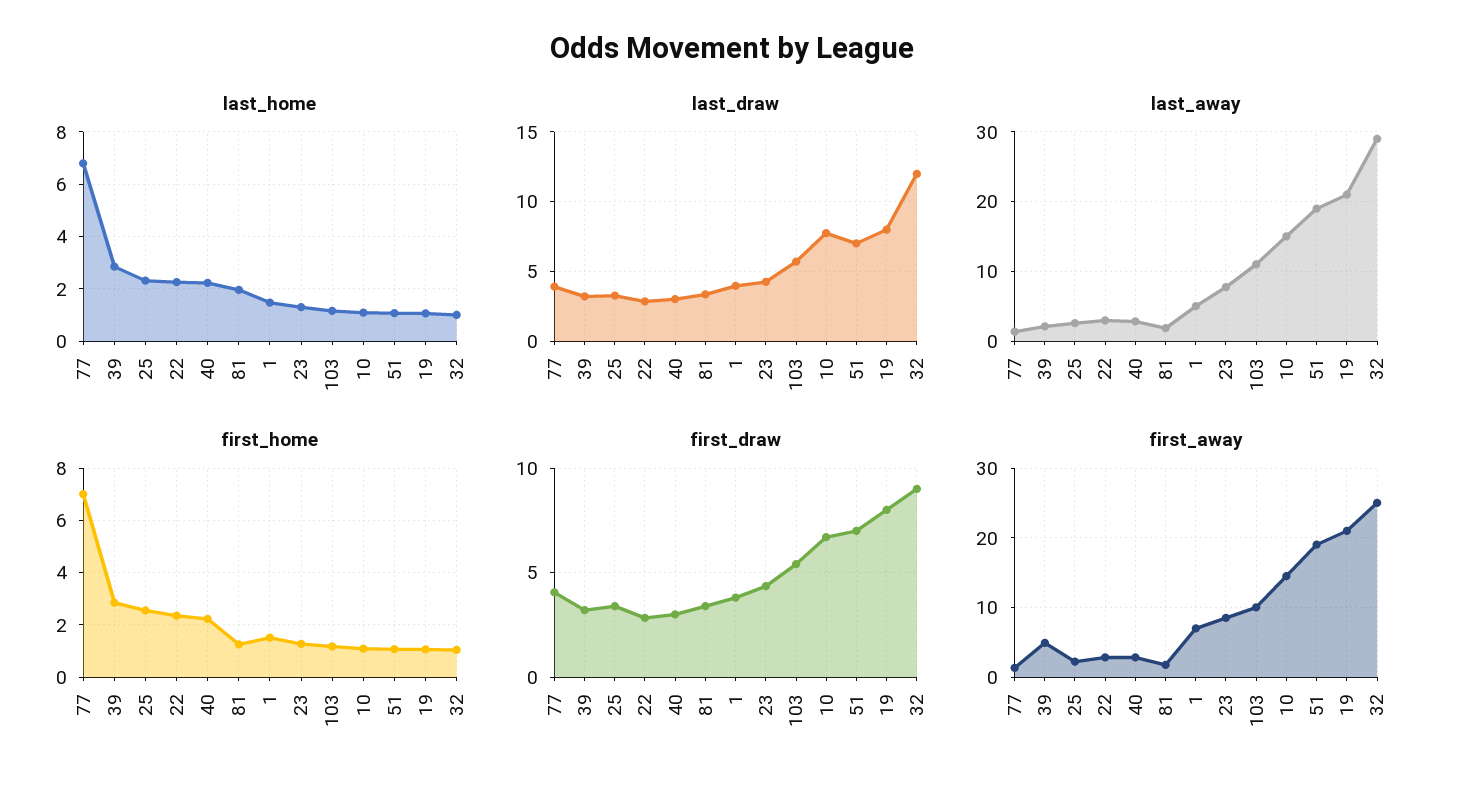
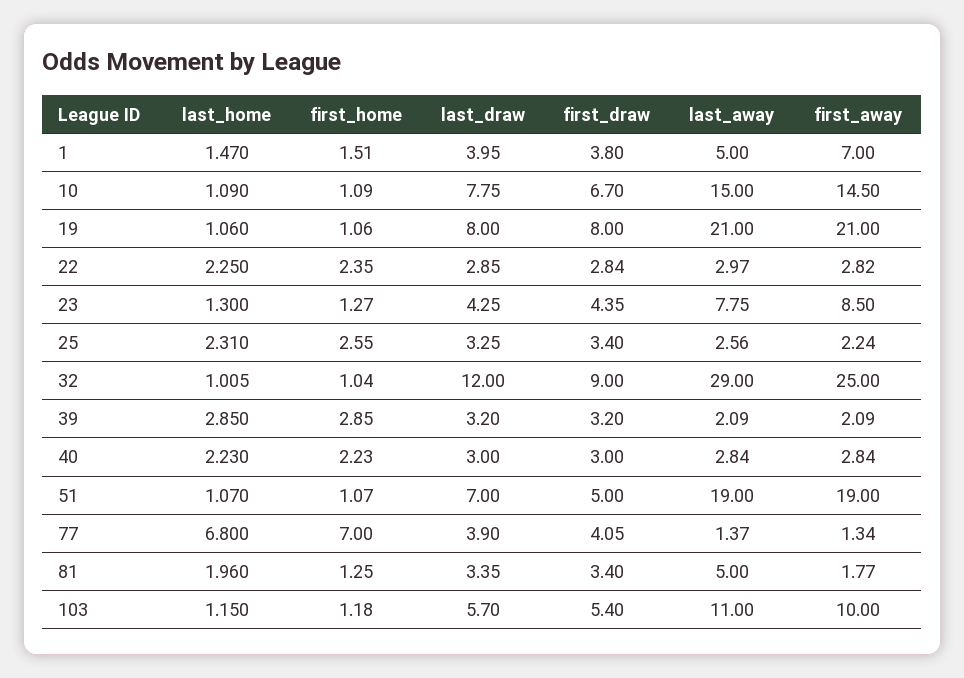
  {
    "last_home": {
      "77": 6.8,
      "39": 2.85,
      "25": 2.31,
      "22": 2.25,
      "40": 2.23,
      "81": 1.96,
      "1": 1.47,
      "23": 1.3,
      "103": 1.15,
      "10": 1.09,
      "51": 1.07,
      "19": 1.06,
      "32": 1.005
    },
    "last_draw": {
      "77": 3.9,
      "39": 3.2,
      "25": 3.25,
      "22": 2.85,
      "40": 3,
      "81": 3.35,
      "1": 3.95,
      "23": 4.25,
      "103": 5.7,
      "10": 7.75,
      "51": 7,
      "19": 8,
      "32": 12
    },
    "last_away": {
      "77": 1.37,
      "39": 2.09,
      "25": 2.56,
      "22": 2.97,
      "40": 2.84,
-     "81": 2,
+     "81": 5,
      "1": 5,
      "23": 7.75,
      "103": 11,
      "10": 15,
      "51": 19,
      "19": 21,
      "32": 29
    },
    "first_home": {
      "77": 7,
      "39": 2.85,
      "25": 2.55,
      "22": 2.35,
      "40": 2.23,
      "81": 1.25,
      "1": 1.51,
      "23": 1.27,
      "103": 1.18,
      "10": 1.09,
      "51": 1.07,
      "19": 1.06,
      "32": 1.04
    },
    "first_draw": {
      "77": 4.05,
      "39": 3.2,
      "25": 3.4,
      "22": 2.84,
      "40": 3,
      "81": 3.4,
      "1": 3.8,
      "23": 4.35,
      "103": 5.4,
      "10": 6.7,
-     "51": 7,
+     "51": 5,
      "19": 8,
      "32": 9
    },
    "first_away": {
      "77": 1.34,
-     "39": 5,
+     "39": 2.09,
      "25": 2.24,
      "22": 2.82,
      "40": 2.84,
      "81": 1.77,
      "1": 7,
      "23": 8.5,
      "103": 10,
      "10": 14.5,
      "51": 19,
      "19": 21,
      "32": 25
    }
  }

